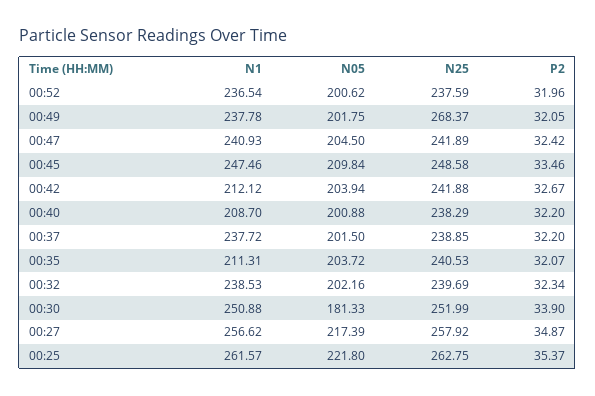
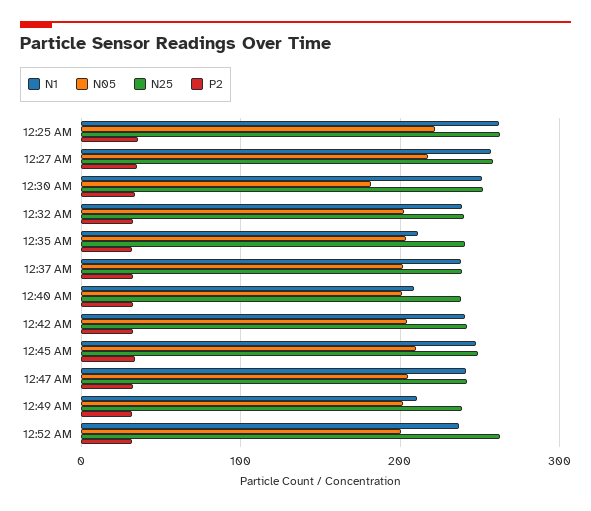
  {
    "N1": {
      "00:52": 236.54,
-     "00:49": 237.78,
+     "00:49": 210,
      "00:47": 240.93,
      "00:45": 247.46,
-     "00:42": 212.12,
+     "00:42": 240,
      "00:40": 208.7,
      "00:37": 237.72,
      "00:35": 211.31,
      "00:32": 238.53,
      "00:30": 250.88,
      "00:27": 256.62,
      "00:25": 261.57
    },
    "N05": {
      "00:52": 200.62,
      "00:49": 201.75,
      "00:47": 204.5,
      "00:45": 209.84,
      "00:42": 203.94,
      "00:40": 200.88,
      "00:37": 201.5,
      "00:35": 203.72,
      "00:32": 202.16,
      "00:30": 181.33,
      "00:27": 217.39,
      "00:25": 221.8
    },
    "N25": {
-     "00:52": 237.59,
+     "00:52": 260,
-     "00:49": 268.37,
+     "00:49": 240,
      "00:47": 241.89,
      "00:45": 248.58,
      "00:42": 241.88,
      "00:40": 238.29,
      "00:37": 238.85,
      "00:35": 240.53,
      "00:32": 239.69,
      "00:30": 251.99,
      "00:27": 257.92,
      "00:25": 262.75
    },
    "P2": {
      "00:52": 31.96,
      "00:49": 32.05,
      "00:47": 32.42,
      "00:45": 33.46,
      "00:42": 32.67,
      "00:40": 32.2,
      "00:37": 32.2,
      "00:35": 32.07,
      "00:32": 32.34,
      "00:30": 33.9,
      "00:27": 34.87,
      "00:25": 35.37
    }
  }

